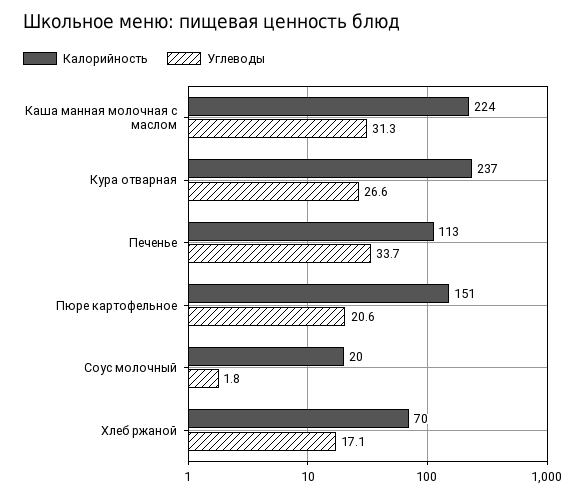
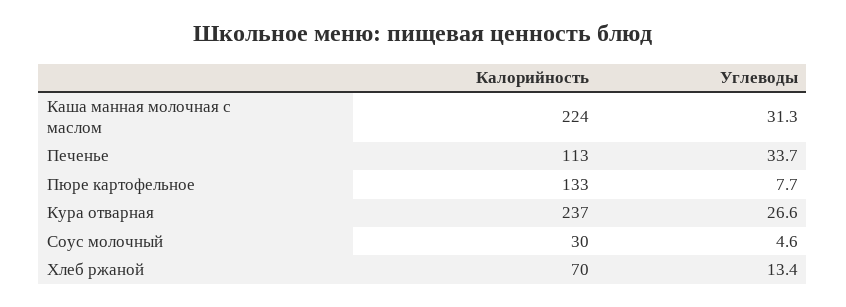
  {
    "Калорийность": {
      "Каша манная молочная с маслом": 224,
      "Кура отварная": 237,
      "Печенье": 113,
-     "Пюре картофельное": 151,
+     "Пюре картофельное": 133,
-     "Соус молочный": 20,
+     "Соус молочный": 30,
      "Хлеб ржаной": 70
    },
    "Углеводы": {
      "Каша манная молочная с маслом": 31.3,
      "Кура отварная": 26.6,
      "Печенье": 33.7,
-     "Пюре картофельное": 20.6,
+     "Пюре картофельное": 7.7,
-     "Соус молочный": 1.8,
+     "Соус молочный": 4.6,
-     "Хлеб ржаной": 17.1
+     "Хлеб ржаной": 13.4
    }
  }

